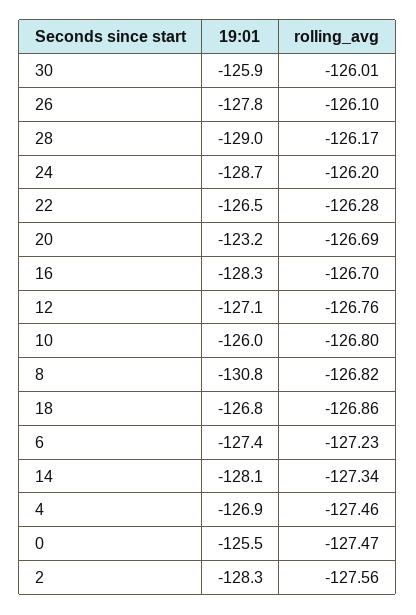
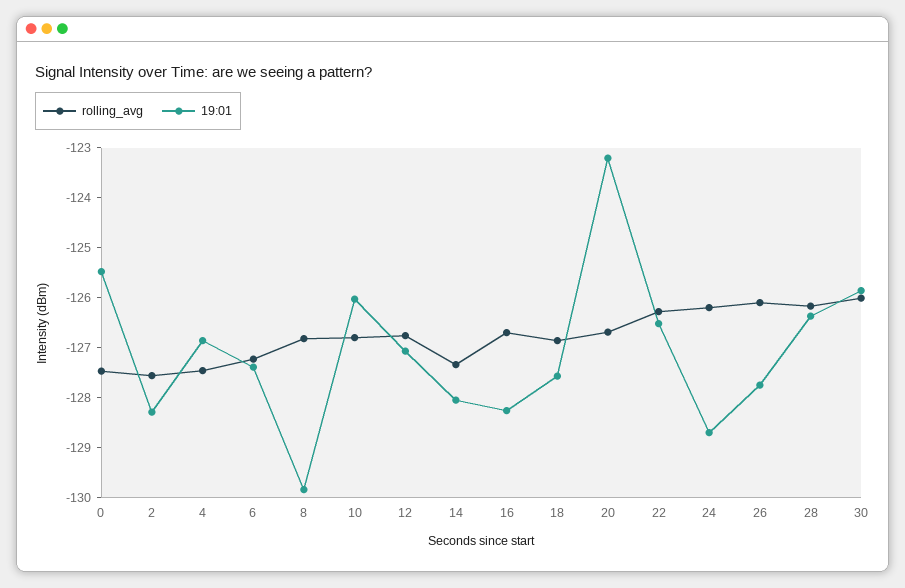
  {
    "19:01": {
      "30": -125.9,
      "26": -127.8,
-     "28": -129,
+     "28": -126.4,
      "24": -128.7,
      "22": -126.5,
      "20": -123.2,
      "16": -128.3,
      "12": -127.1,
      "10": -126,
-     "8": -130.8,
+     "8": -129.8,
-     "18": -126.8,
+     "18": -127.6,
      "6": -127.4,
      "14": -128.1,
      "4": -126.9,
      "0": -125.5,
      "2": -128.3
    },
    "rolling_avg": {
      "30": -126.01,
      "26": -126.1,
      "28": -126.17,
      "24": -126.2,
      "22": -126.28,
      "20": -126.69,
      "16": -126.7,
      "12": -126.76,
      "10": -126.8,
      "8": -126.82,
      "18": -126.86,
      "6": -127.23,
      "14": -127.34,
      "4": -127.46,
      "0": -127.47,
      "2": -127.56
    }
  }

